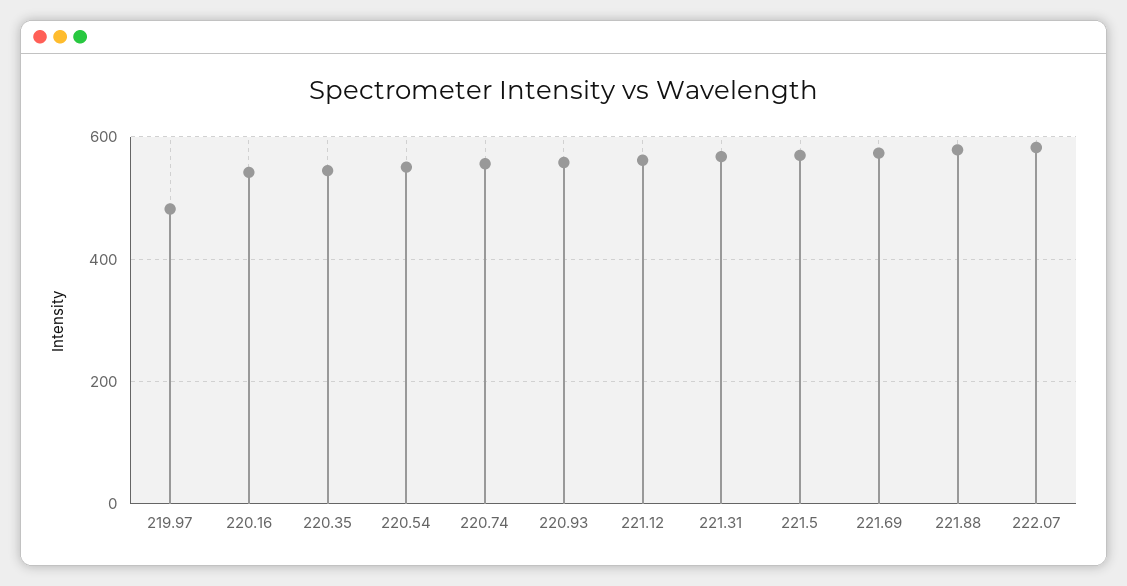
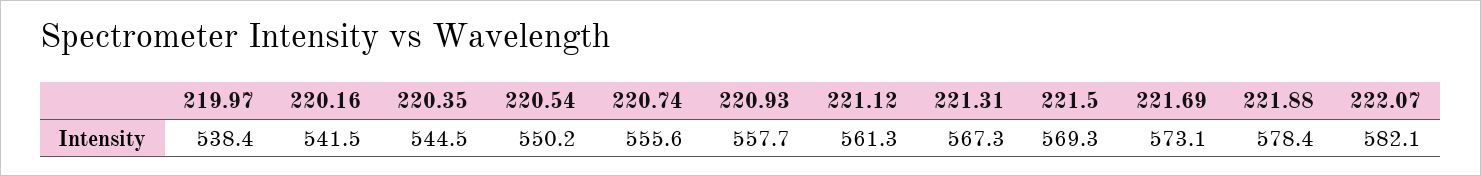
  {
-   "219.97": 480,
+   "219.97": 538.4,
    "220.16": 541.5,
    "220.35": 544.5,
    "220.54": 550.2,
    "220.74": 555.6,
    "220.93": 557.7,
    "221.12": 561.3,
    "221.31": 567.3,
    "221.5": 569.3,
    "221.69": 573.1,
    "221.88": 578.4,
    "222.07": 582.1
  }

